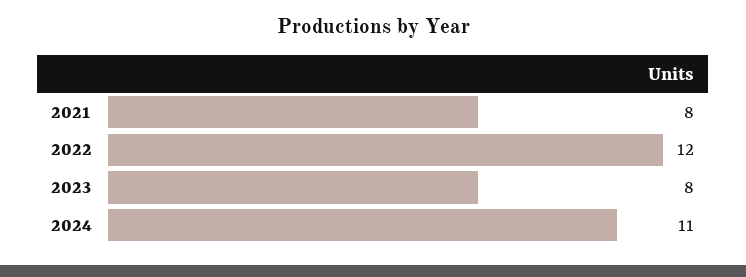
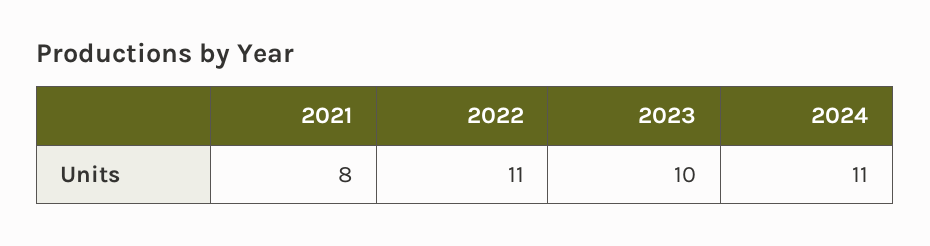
  {
    "2021": 8,
-   "2022": 12,
+   "2022": 11,
-   "2023": 8,
+   "2023": 10,
    "2024": 11
  }

